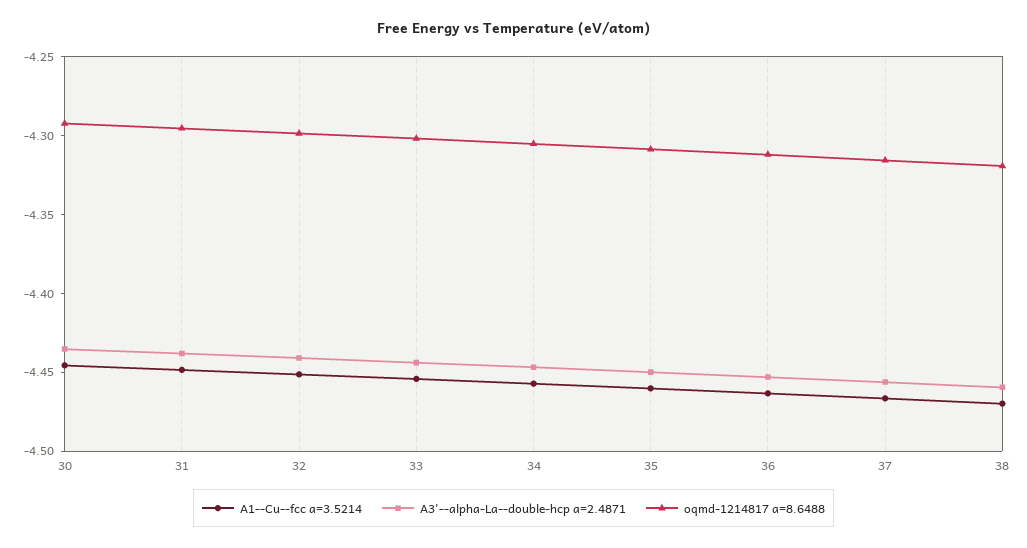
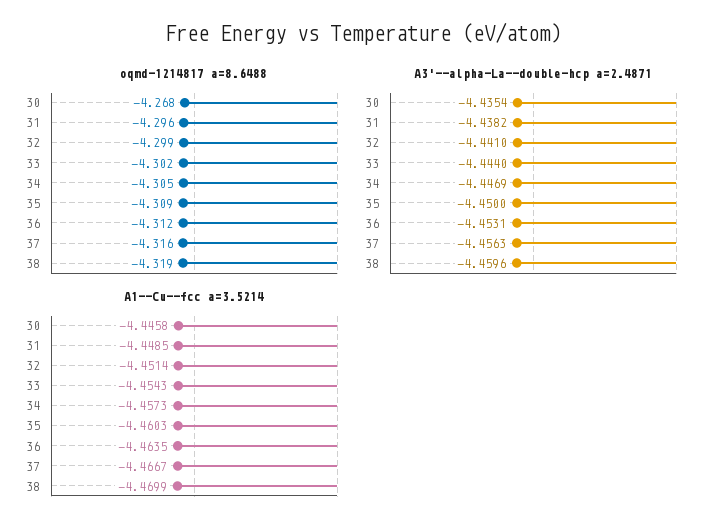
  {
    "A1--Cu--fcc a=3.5214": {
      "30": -4.4458,
      "31": -4.4485,
      "32": -4.4514,
      "33": -4.4543,
      "34": -4.4573,
      "35": -4.4603,
      "36": -4.4635,
      "37": -4.4667,
      "38": -4.4699
    },
    "A3'--alpha-La--double-hcp a=2.4871": {
      "30": -4.4354,
      "31": -4.4382,
      "32": -4.441,
      "33": -4.444,
      "34": -4.4469,
      "35": -4.45,
      "36": -4.4531,
      "37": -4.4563,
      "38": -4.4596
    },
    "oqmd-1214817 a=8.6488": {
-     "30": -4.29,
+     "30": -4.268,
      "31": -4.296,
      "32": -4.299,
      "33": -4.302,
      "34": -4.305,
      "35": -4.309,
      "36": -4.312,
      "37": -4.316,
      "38": -4.319
    }
  }

